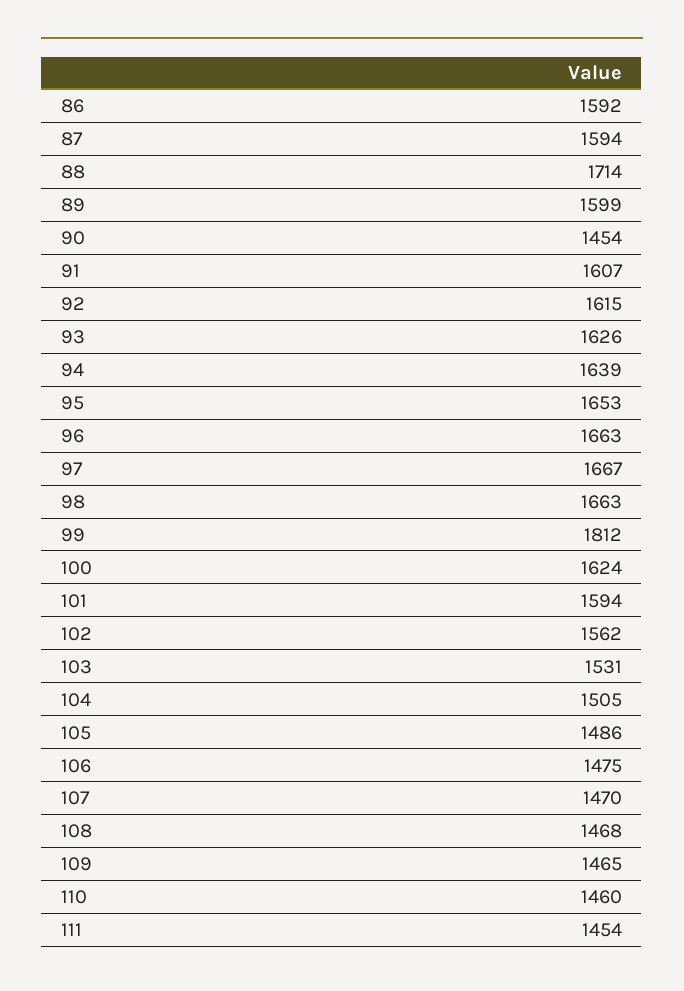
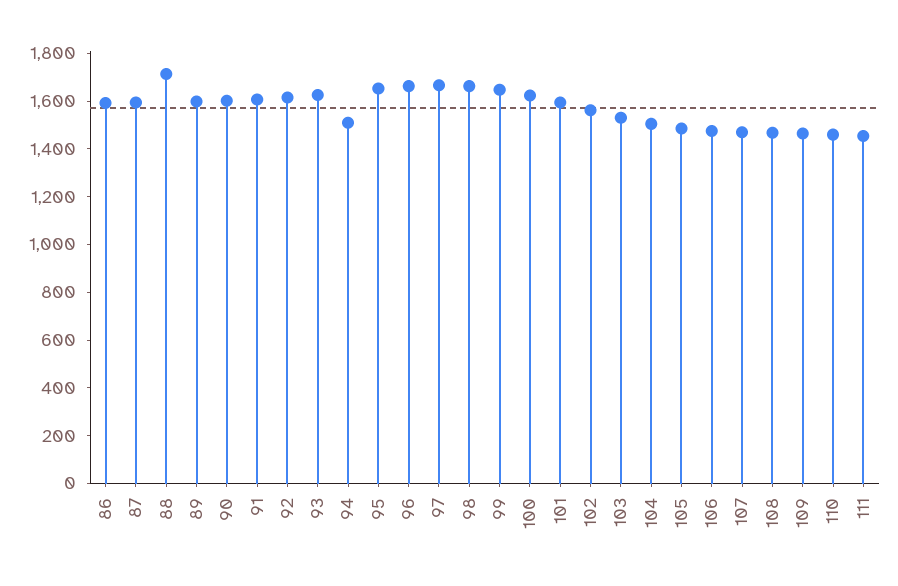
  {
    "86": 1592,
    "87": 1594,
    "88": 1714,
    "89": 1599,
-   "90": 1454,
+   "90": 1600,
    "91": 1607,
    "92": 1615,
    "93": 1626,
-   "94": 1639,
+   "94": 1500,
    "95": 1653,
    "96": 1663,
    "97": 1667,
    "98": 1663,
-   "99": 1812,
+   "99": 1650,
    "100": 1624,
    "101": 1594,
    "102": 1562,
    "103": 1531,
    "104": 1505,
    "105": 1486,
    "106": 1475,
    "107": 1470,
    "108": 1468,
    "109": 1465,
    "110": 1460,
    "111": 1454
  }

